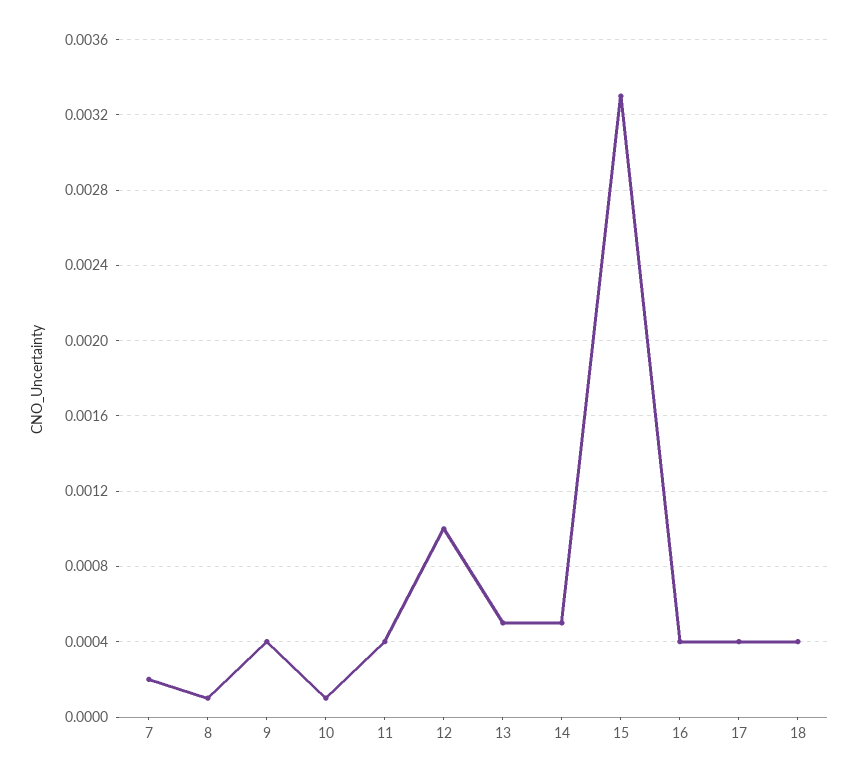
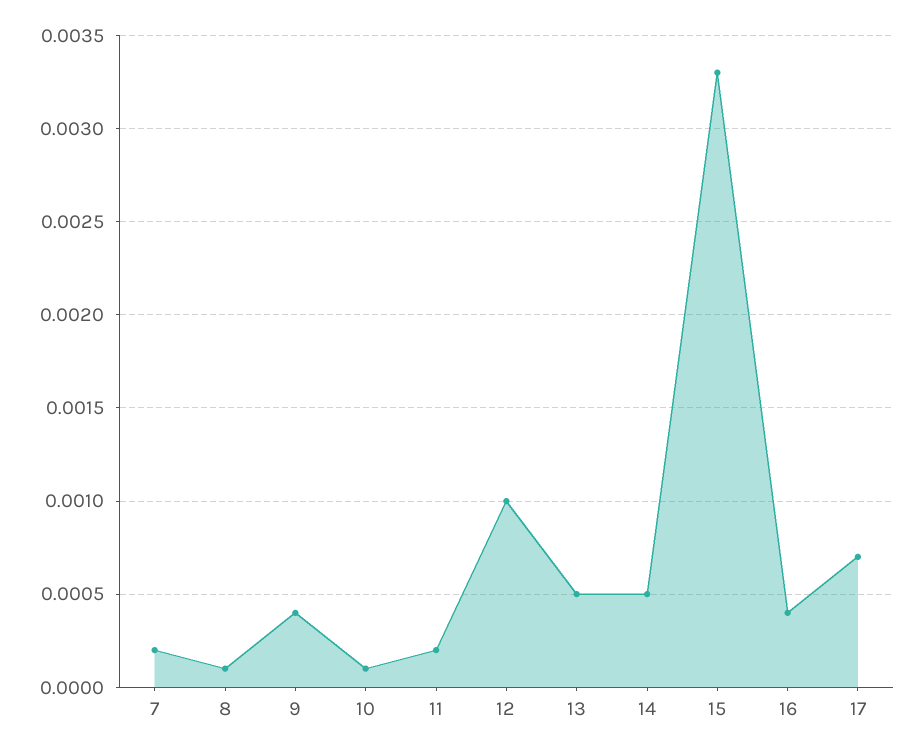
  {
    "7": 0.0002,
    "8": 0.0001,
    "9": 0.0004,
    "10": 0.0001,
-   "11": 0.0004,
+   "11": 0.0002,
    "12": 0.001,
    "13": 0.0005,
    "14": 0.0005,
    "15": 0.0033,
    "16": 0.0004,
-   "17": 0.0004,
+   "17": 0.0007
-   "18": 0.0004
  }

